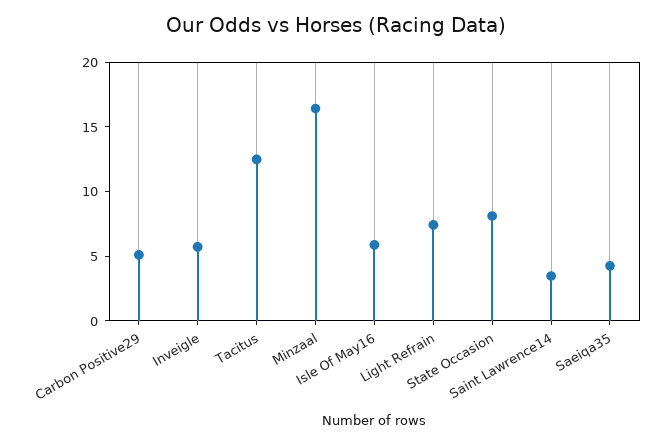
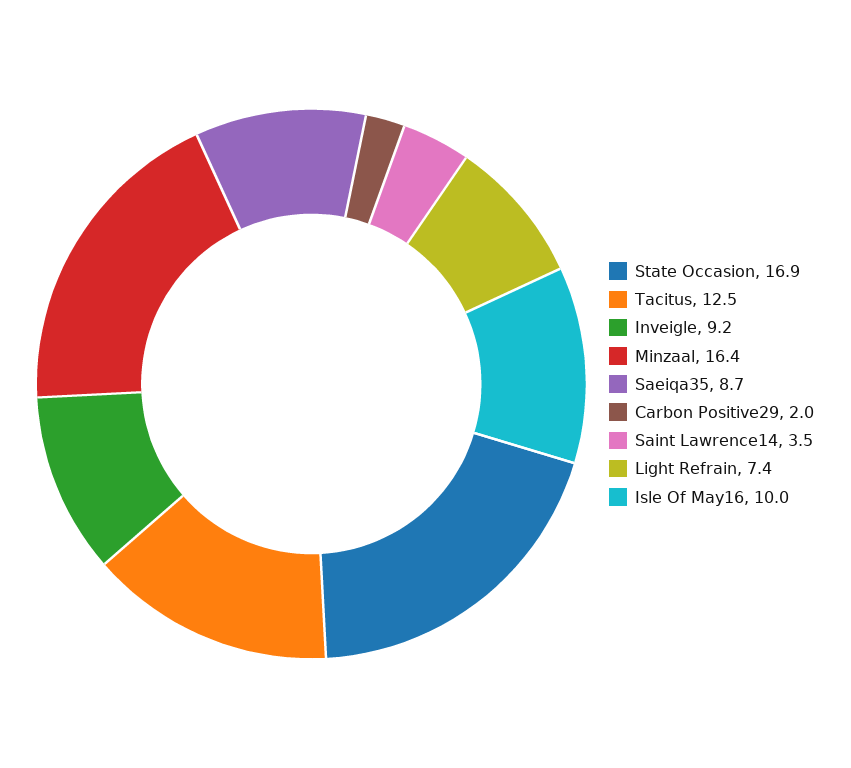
  {
-   "Carbon Positive29": 5,
+   "Carbon Positive29": 2,
-   "Inveigle": 6,
+   "Inveigle": 9.2,
    "Tacitus": 12.5,
    "Minzaal": 16.4,
-   "Isle Of May16": 6,
+   "Isle Of May16": 10,
    "Light Refrain": 7.4,
-   "State Occasion": 8,
+   "State Occasion": 16.9,
    "Saint Lawrence14": 3.5,
-   "Saeiqa35": 4
+   "Saeiqa35": 8.7
  }

